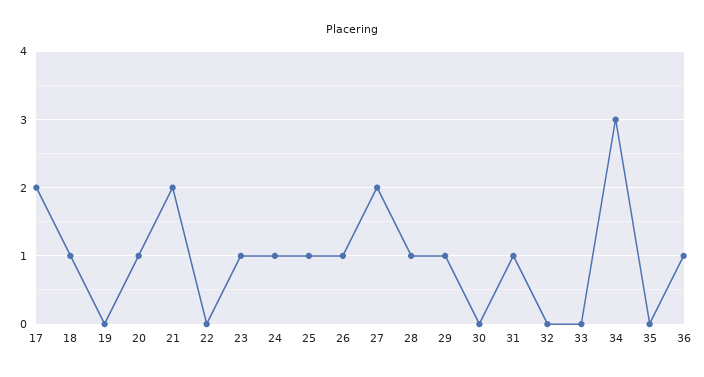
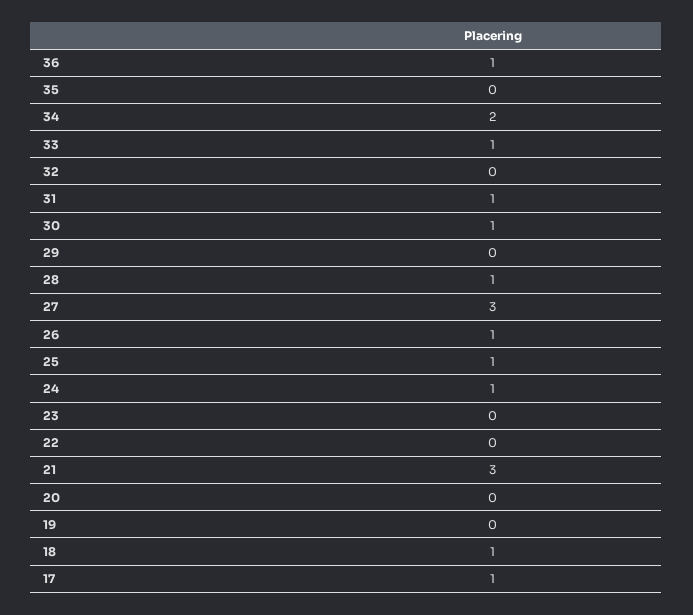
  {
-   "17": 2,
+   "17": 1,
    "18": 1,
    "19": 0,
-   "20": 1,
+   "20": 0,
-   "21": 2,
+   "21": 3,
    "22": 0,
-   "23": 1,
+   "23": 0,
    "24": 1,
    "25": 1,
    "26": 1,
-   "27": 2,
+   "27": 3,
    "28": 1,
-   "29": 1,
+   "29": 0,
-   "30": 0,
+   "30": 1,
    "31": 1,
    "32": 0,
-   "33": 0,
+   "33": 1,
-   "34": 3,
+   "34": 2,
    "35": 0,
    "36": 1
  }

